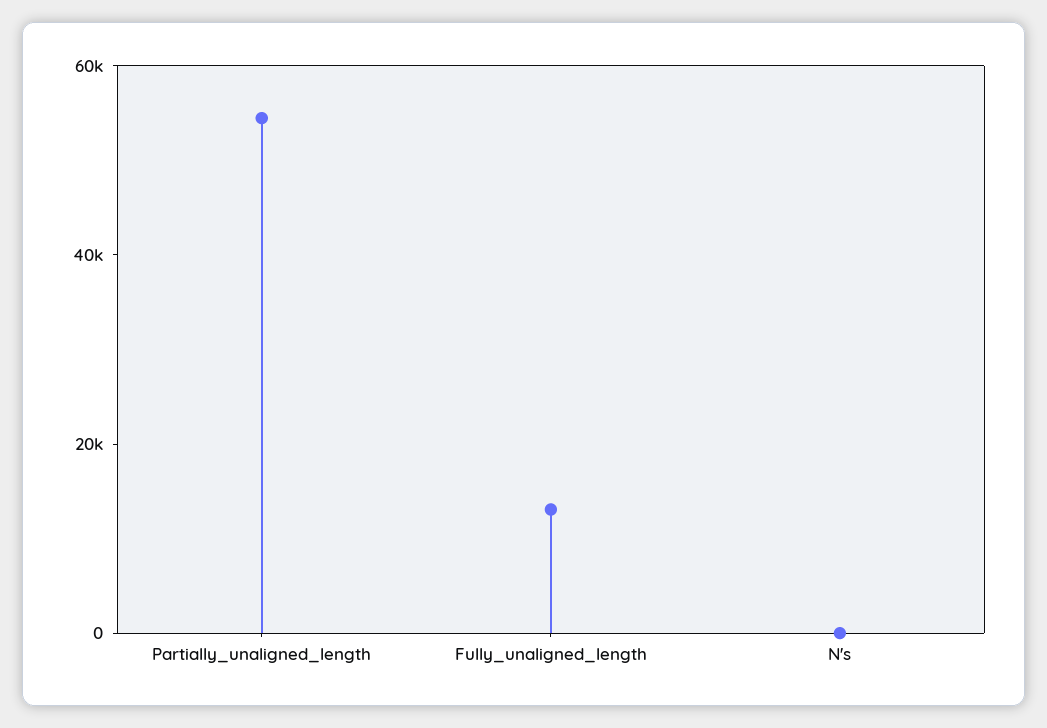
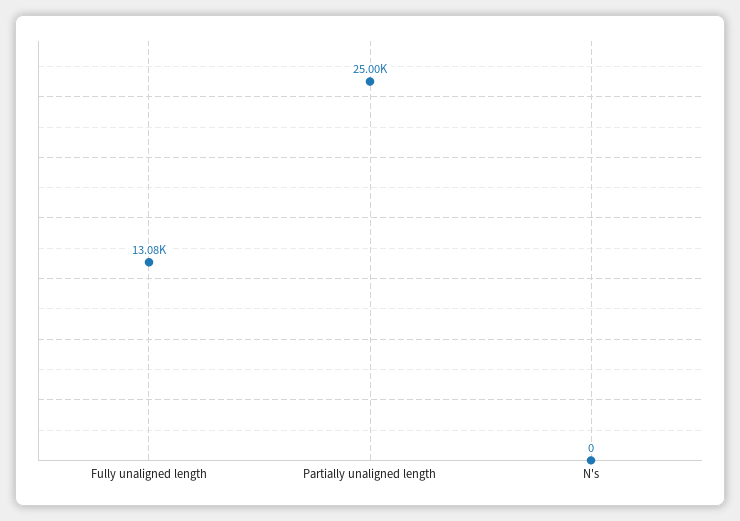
  {
-   "Partially_unaligned_length": 55000,
+   "Partially_unaligned_length": 25000,
    "Fully_unaligned_length": 13080,
    "N's": 0
  }

